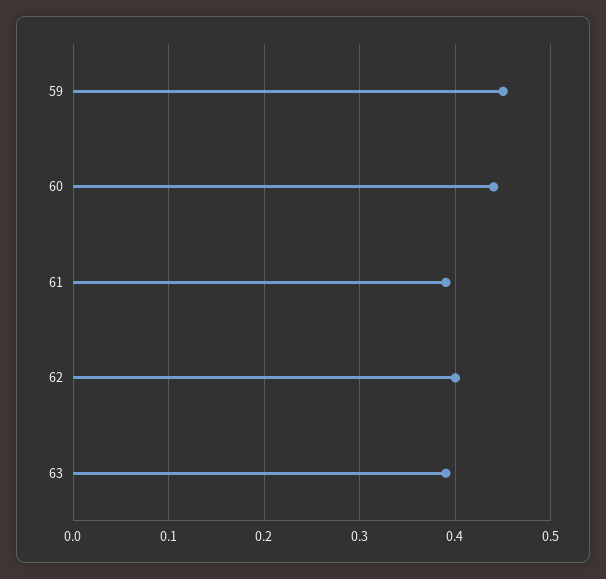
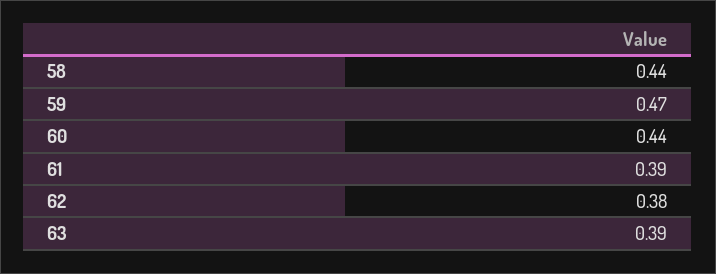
  {
-   "59": 0.45,
+   "59": 0.47,
    "60": 0.44,
    "61": 0.39,
-   "62": 0.4,
+   "62": 0.38,
-   "63": 0.39
+   "63": 0.39,
+   "58": 0.44
  }

